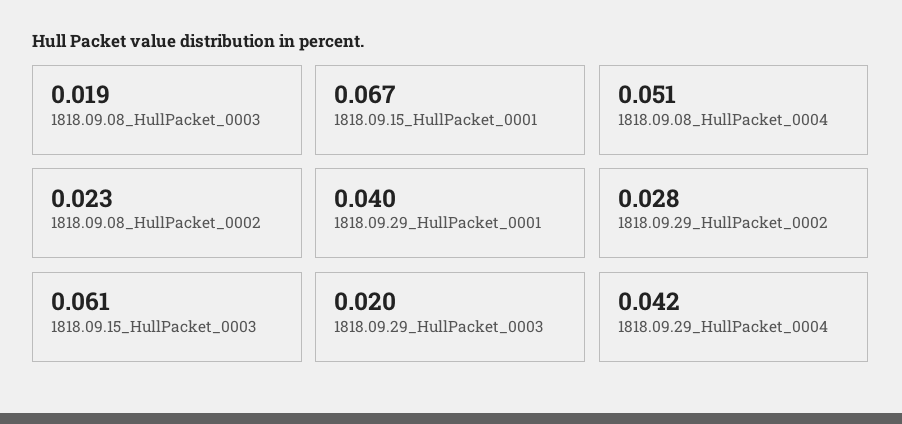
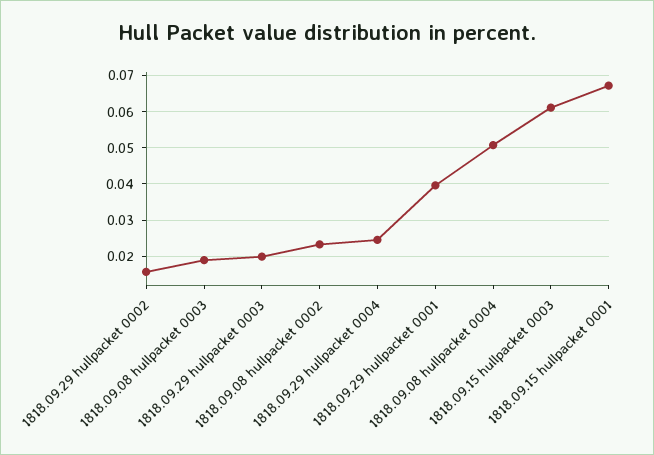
  {
    "1818.09.08_HullPacket_0003": 0.019,
    "1818.09.15_HullPacket_0001": 0.067,
    "1818.09.08_HullPacket_0004": 0.051,
    "1818.09.08_HullPacket_0002": 0.023,
    "1818.09.29_HullPacket_0001": 0.04,
-   "1818.09.29_HullPacket_0002": 0.028,
+   "1818.09.29_HullPacket_0002": 0.016,
    "1818.09.15_HullPacket_0003": 0.061,
    "1818.09.29_HullPacket_0003": 0.02,
-   "1818.09.29_HullPacket_0004": 0.042
+   "1818.09.29_HullPacket_0004": 0.024
  }

